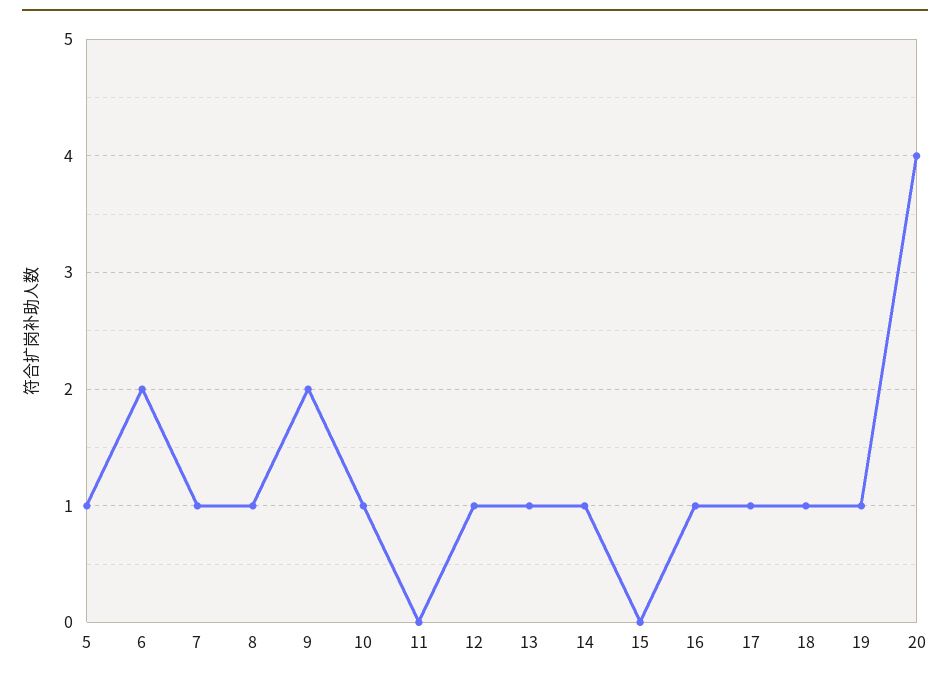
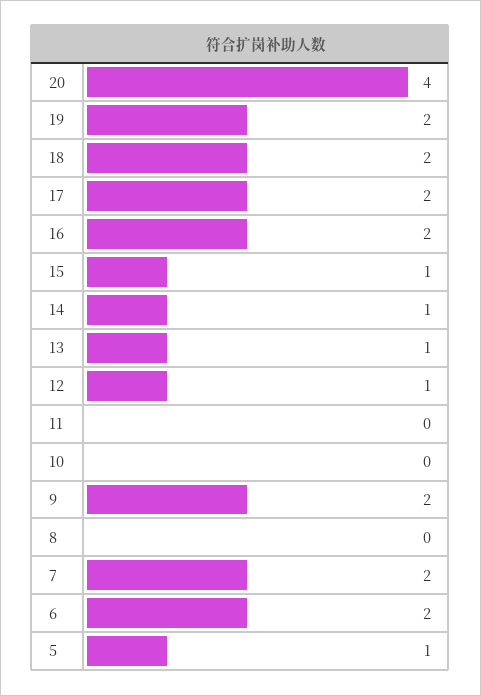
  {
    "5": 1,
    "6": 2,
-   "7": 1,
+   "7": 2,
-   "8": 1,
+   "8": 0,
    "9": 2,
-   "10": 1,
+   "10": 0,
    "11": 0,
    "12": 1,
    "13": 1,
    "14": 1,
-   "15": 0,
+   "15": 1,
-   "16": 1,
+   "16": 2,
-   "17": 1,
+   "17": 2,
-   "18": 1,
+   "18": 2,
-   "19": 1,
+   "19": 2,
    "20": 4
  }

